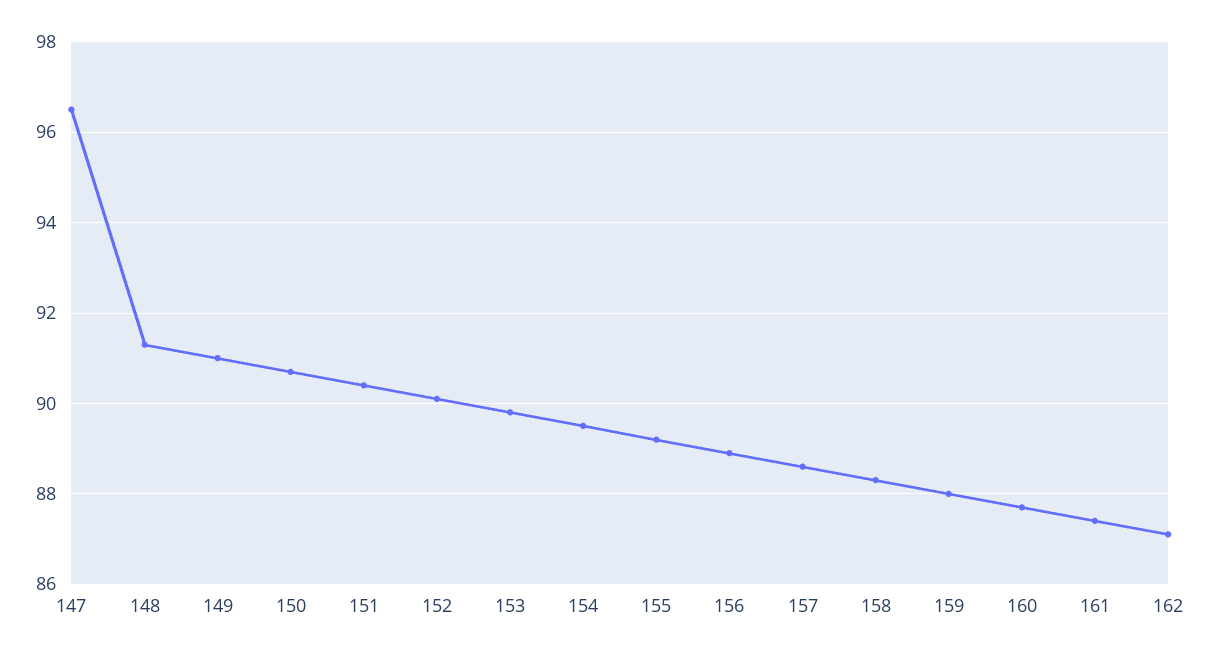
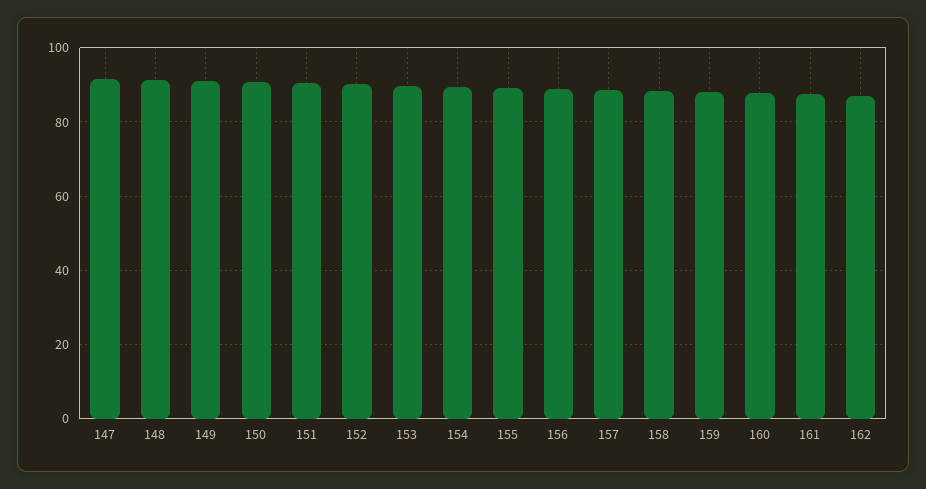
  {
-   "147": 96.5,
+   "147": 92,
    "148": 91.5,
    "149": 91,
    "150": 90.5,
    "151": 90.5,
    "152": 90,
    "153": 90,
    "154": 89.5,
    "155": 89,
    "156": 89,
    "157": 88.5,
    "158": 88.5,
    "159": 88,
    "160": 87.5,
    "161": 87.5,
    "162": 87
  }

